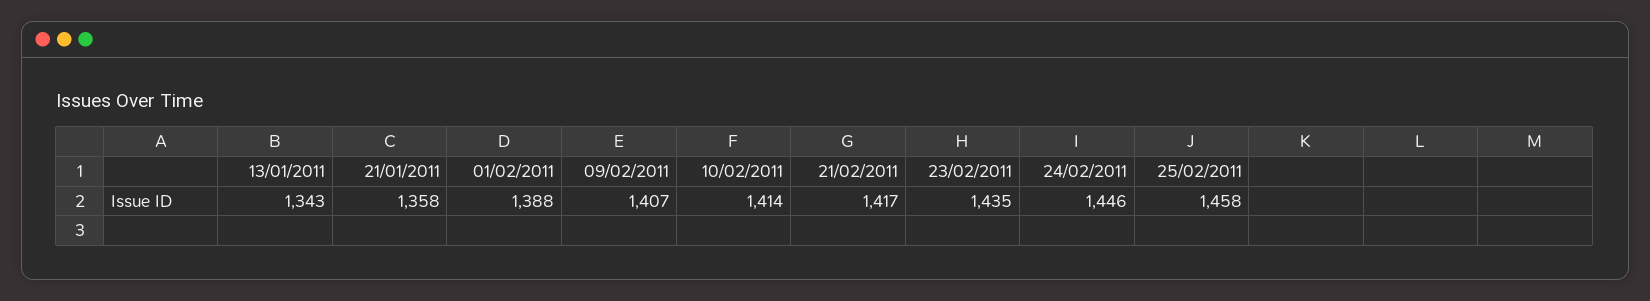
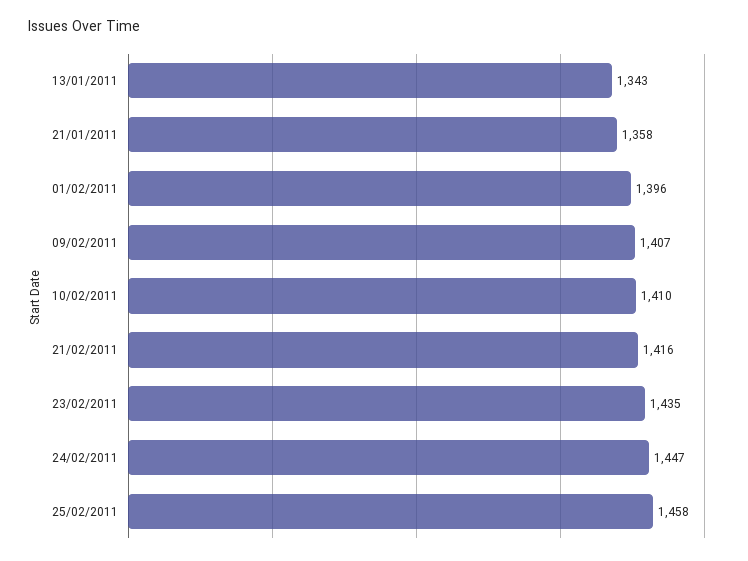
  {
    "13/01/2011": 1343,
    "21/01/2011": 1358,
-   "01/02/2011": 1388,
+   "01/02/2011": 1396,
    "09/02/2011": 1407,
-   "10/02/2011": 1414,
+   "10/02/2011": 1410,
-   "21/02/2011": 1417,
+   "21/02/2011": 1416,
    "23/02/2011": 1435,
-   "24/02/2011": 1446,
+   "24/02/2011": 1447,
    "25/02/2011": 1458
  }

